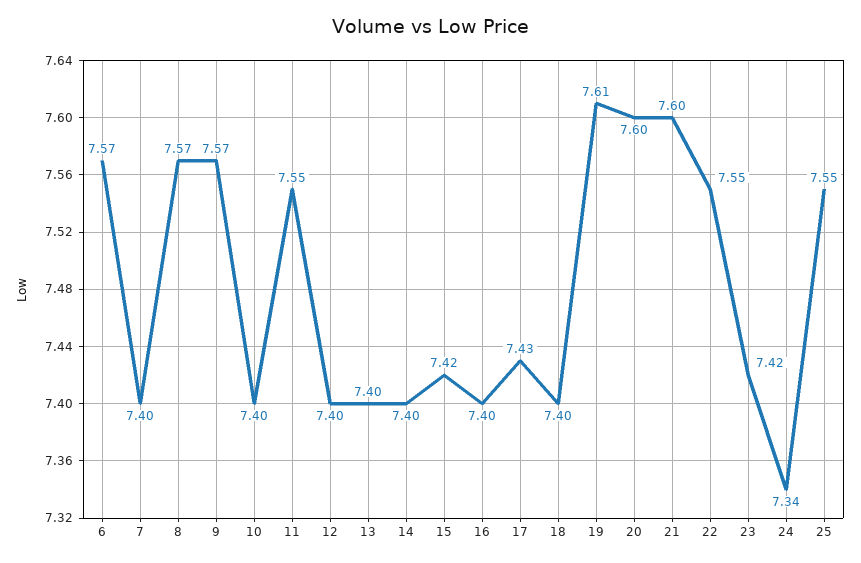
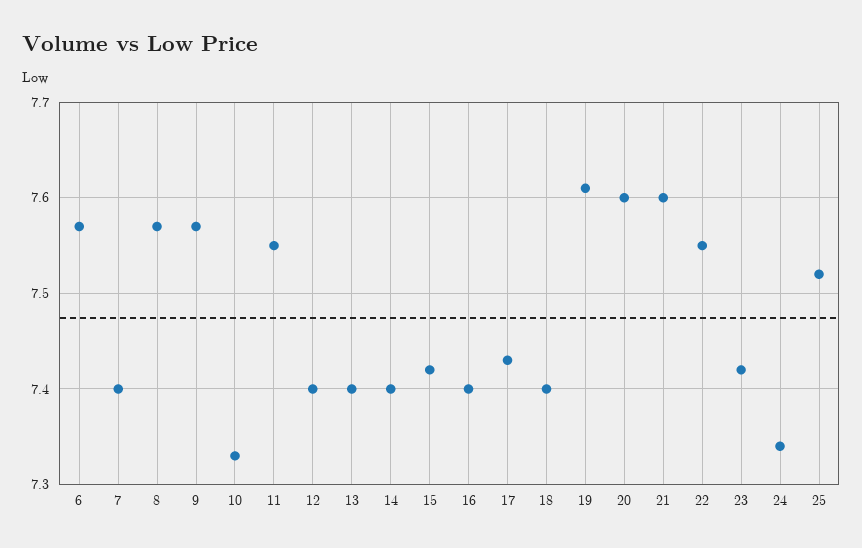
  {
    "6": 7.57,
    "7": 7.4,
    "8": 7.57,
    "9": 7.57,
-   "10": 7.4,
+   "10": 7.33,
    "11": 7.55,
    "12": 7.4,
    "13": 7.4,
    "14": 7.4,
    "15": 7.42,
    "16": 7.4,
    "17": 7.43,
    "18": 7.4,
    "19": 7.61,
    "20": 7.6,
    "21": 7.6,
    "22": 7.55,
    "23": 7.42,
    "24": 7.34,
-   "25": 7.55
+   "25": 7.52
  }

